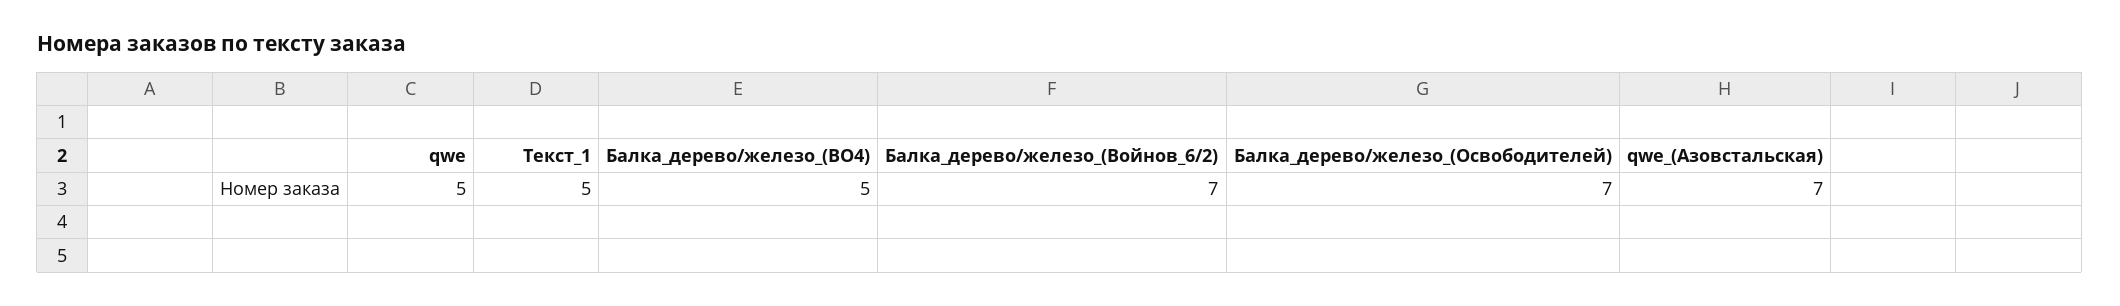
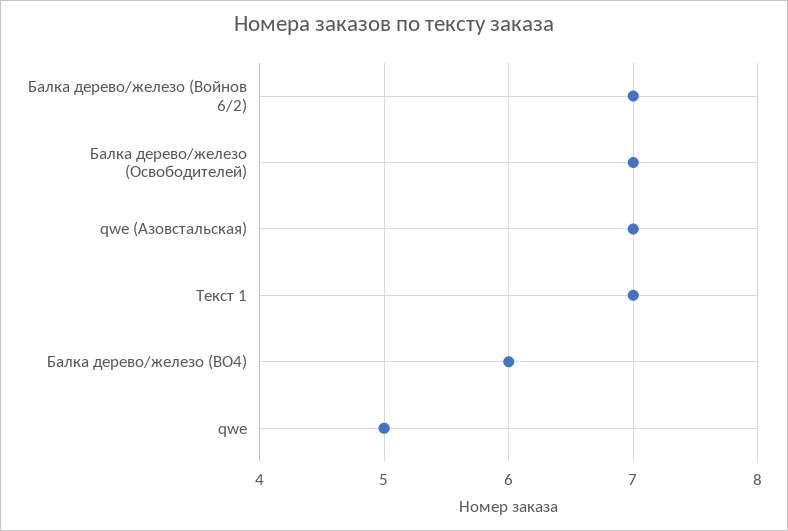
  {
    "qwe": 5,
-   "Текст_1": 5,
+   "Текст_1": 7,
-   "Балка_дерево/железо_(ВО4)": 5,
+   "Балка_дерево/железо_(ВО4)": 6,
    "Балка_дерево/железо_(Войнов_6/2)": 7,
    "Балка_дерево/железо_(Освободителей)": 7,
    "qwe_(Азовстальская)": 7
  }

